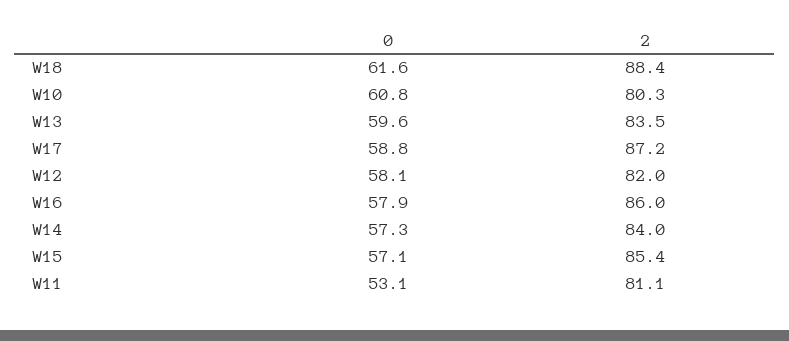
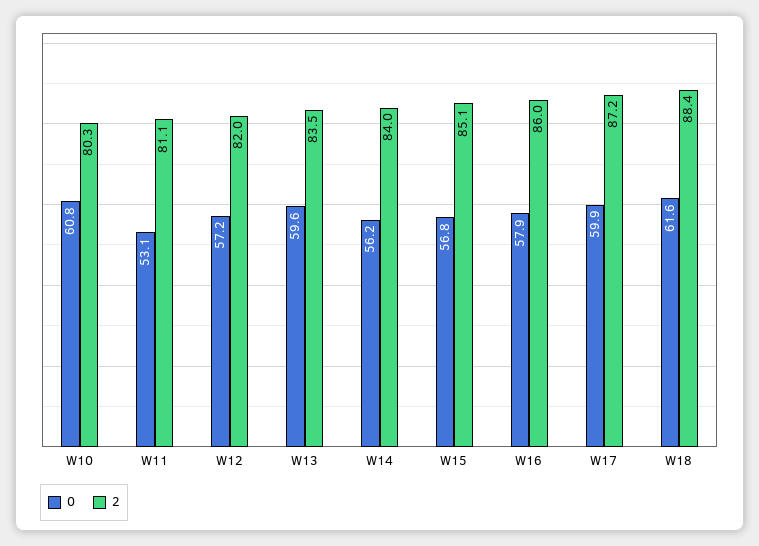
  {
    "0": {
      "W18": 61.6,
      "W10": 60.8,
      "W13": 59.6,
-     "W17": 58.8,
+     "W17": 59.9,
-     "W12": 58.1,
+     "W12": 57.2,
      "W16": 57.9,
-     "W14": 57.3,
+     "W14": 56.2,
-     "W15": 57.1,
+     "W15": 56.8,
      "W11": 53.1
    },
    "2": {
      "W18": 88.4,
      "W10": 80.3,
      "W13": 83.5,
      "W17": 87.2,
      "W12": 82,
      "W16": 86,
      "W14": 84,
-     "W15": 85.4,
+     "W15": 85.1,
      "W11": 81.1
    }
  }

